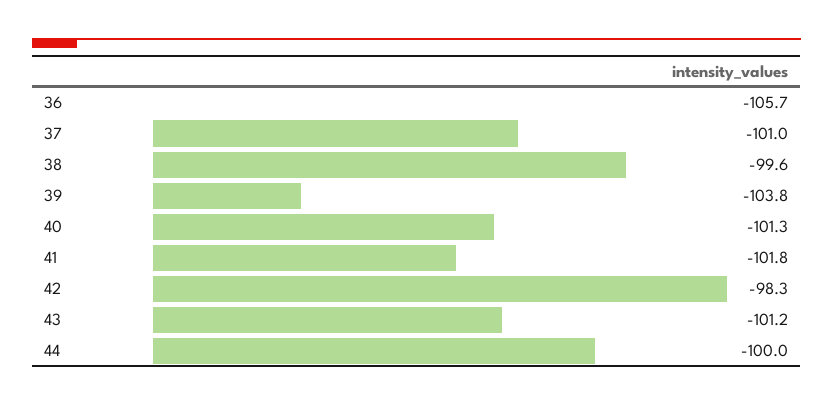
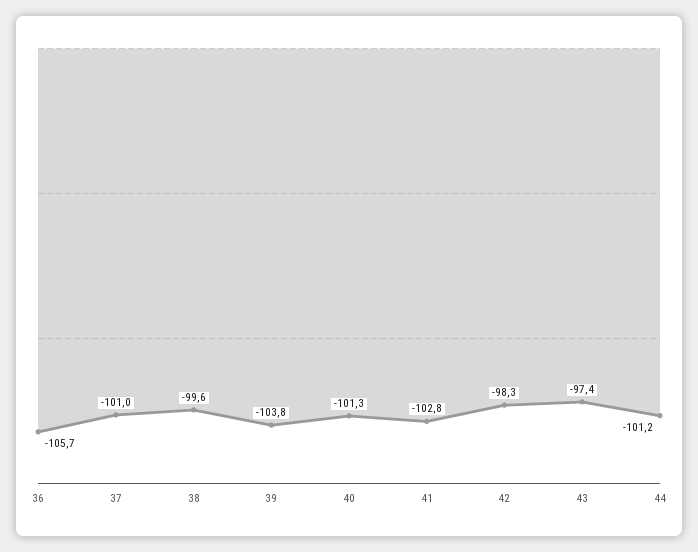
  {
    "36": -105.7,
    "37": -101,
    "38": -99.6,
    "39": -103.8,
    "40": -101.3,
-   "41": -101.8,
+   "41": -102.8,
    "42": -98.3,
-   "43": -101.2,
+   "43": -97.4,
-   "44": -100
+   "44": -101.2
  }

